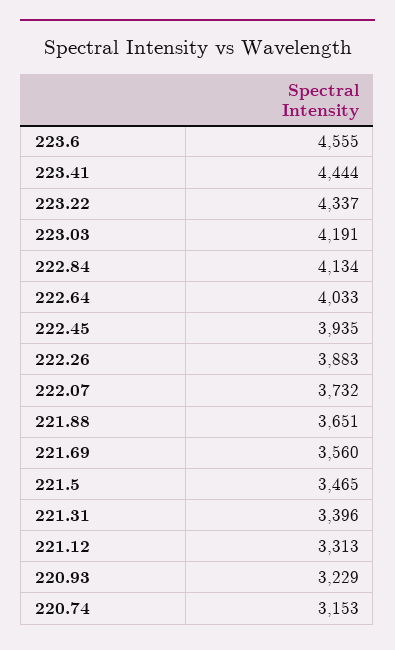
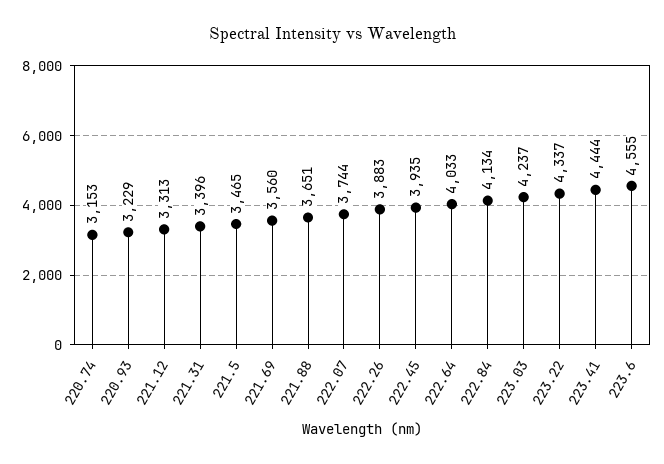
  {
    "223.6": 4555,
    "223.41": 4444,
    "223.22": 4337,
-   "223.03": 4191,
+   "223.03": 4237,
    "222.84": 4134,
    "222.64": 4033,
    "222.45": 3935,
    "222.26": 3883,
-   "222.07": 3732,
+   "222.07": 3744,
    "221.88": 3651,
    "221.69": 3560,
    "221.5": 3465,
    "221.31": 3396,
    "221.12": 3313,
    "220.93": 3229,
    "220.74": 3153
  }

